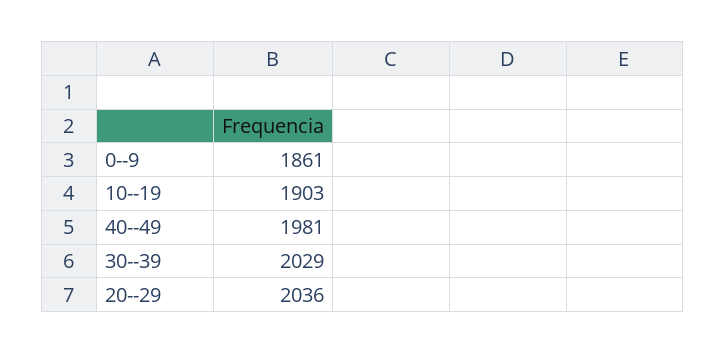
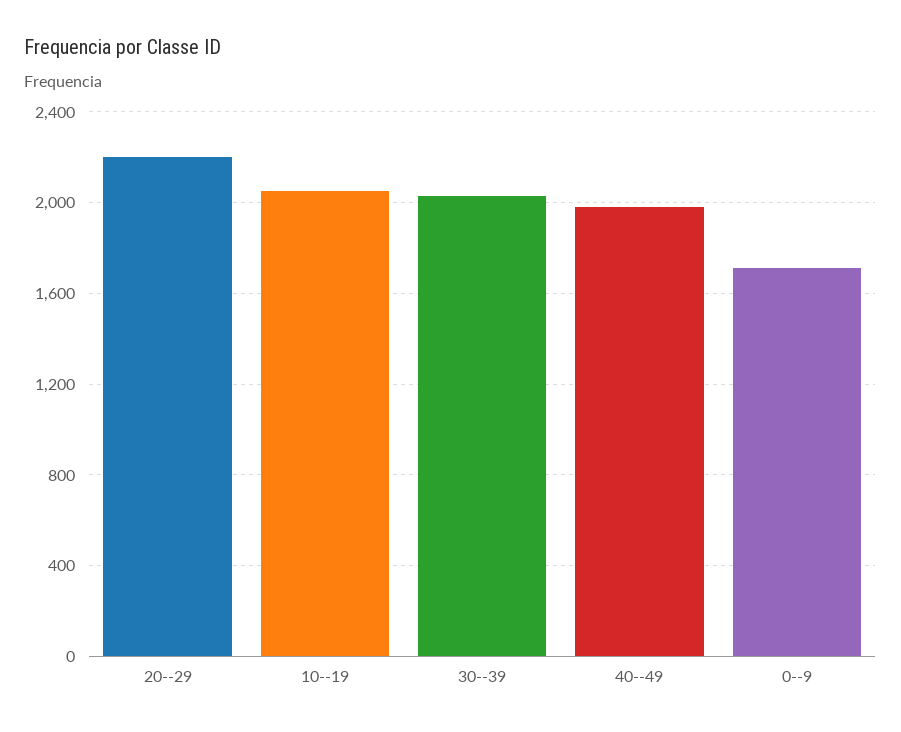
  {
-   "0--9": 1861,
+   "0--9": 1700,
-   "10--19": 1903,
+   "10--19": 2050,
    "40--49": 1981,
    "30--39": 2029,
-   "20--29": 2036
+   "20--29": 2200
  }

